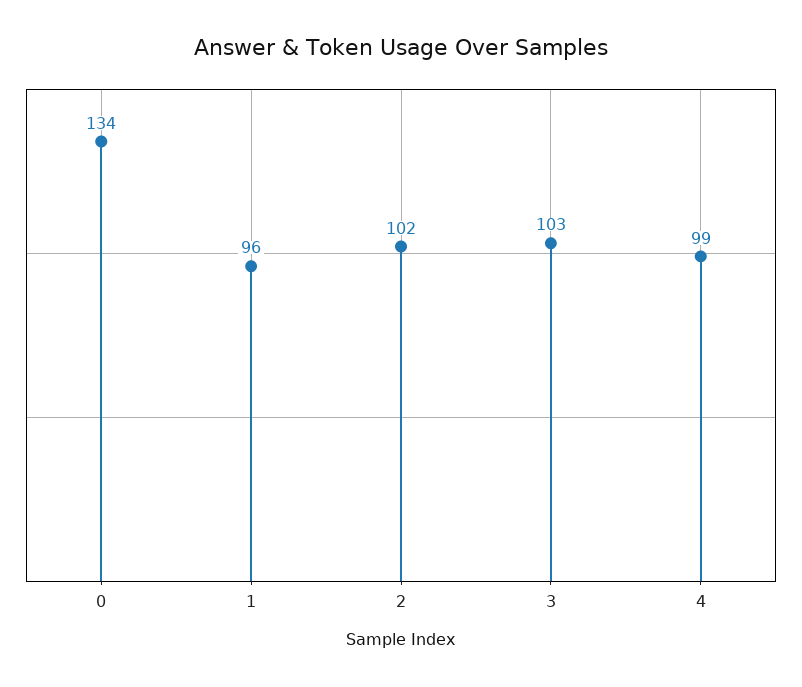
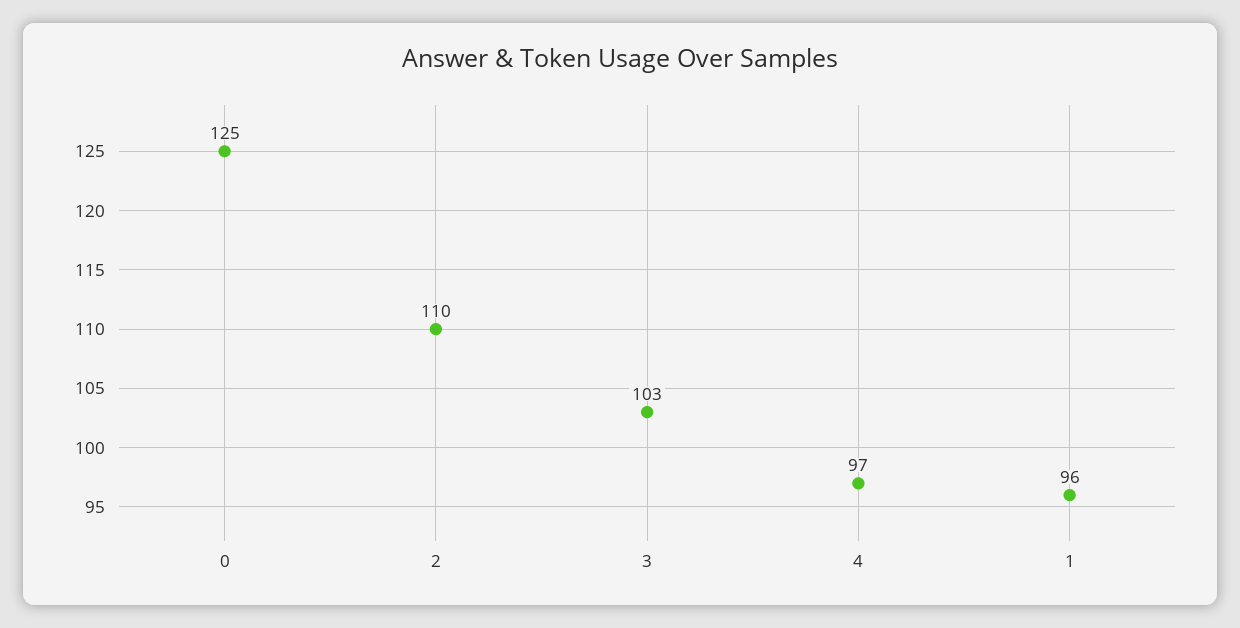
  {
-   "0": 134,
+   "0": 125,
    "1": 96,
-   "2": 102,
+   "2": 110,
    "3": 103,
-   "4": 99
+   "4": 97
  }

